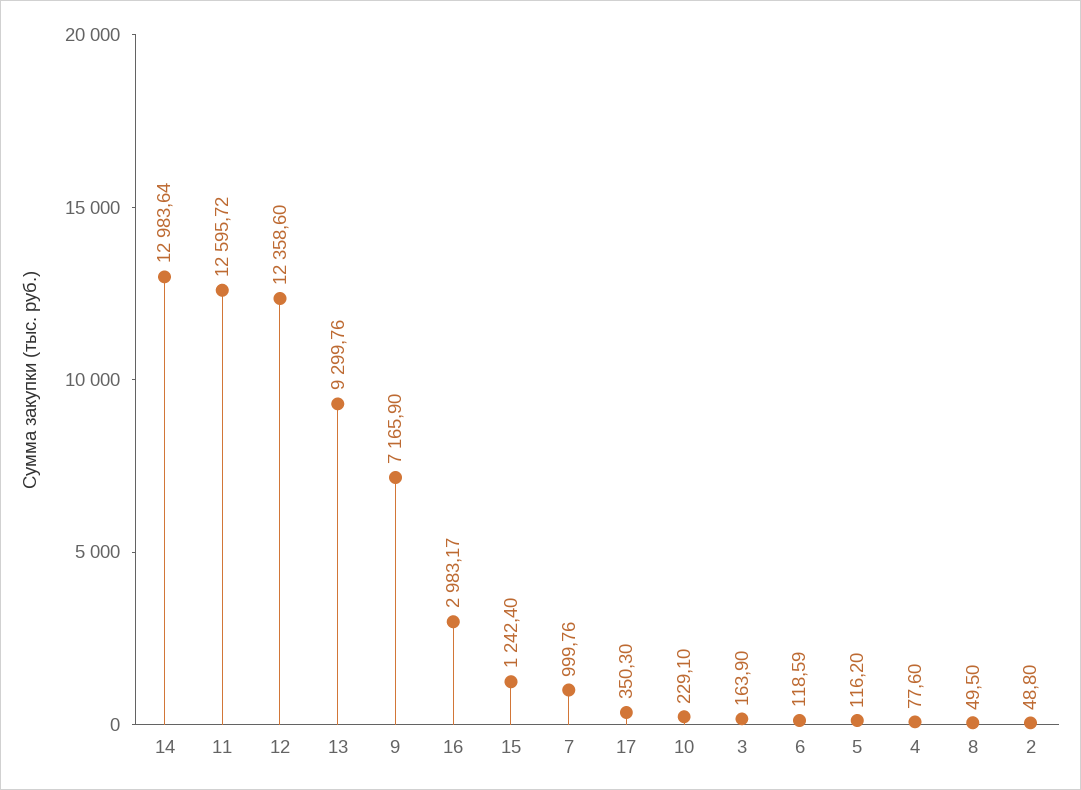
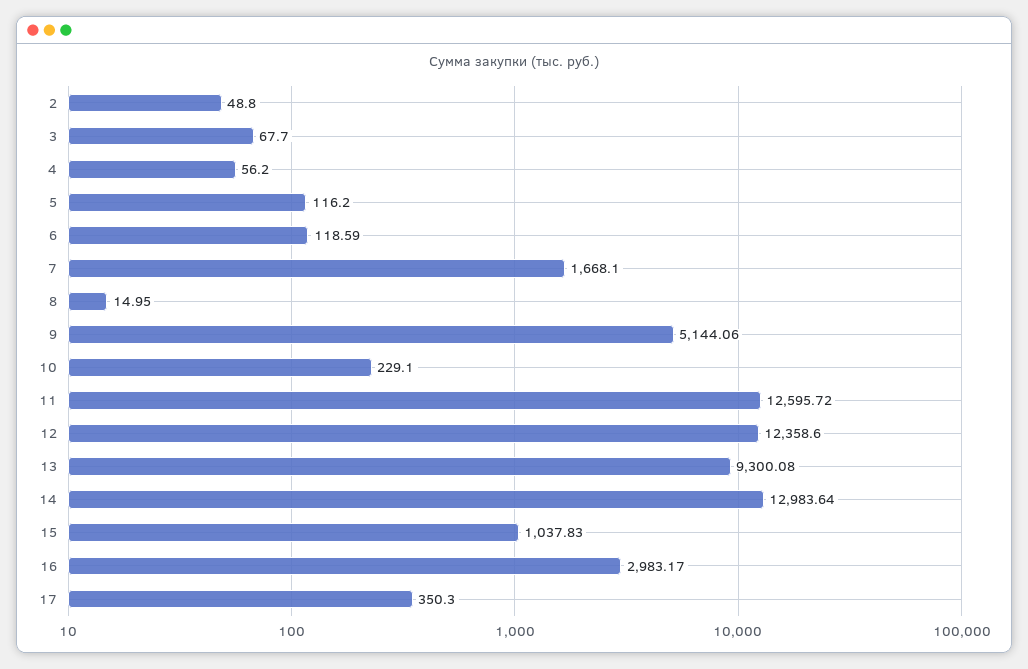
  {
    "14": 12983.64,
    "11": 12595.72,
    "12": 12358.6,
-   "13": 9299.76,
+   "13": 9300.08,
-   "9": 7165.9,
+   "9": 5144.06,
    "16": 2983.17,
-   "15": 1242.4,
+   "15": 1037.83,
-   "7": 999.76,
+   "7": 1668.1,
    "17": 350.3,
    "10": 229.1,
-   "3": 163.9,
+   "3": 67.7,
    "6": 118.59,
    "5": 116.2,
-   "4": 77.6,
+   "4": 56.2,
-   "8": 49.5,
+   "8": 14.95,
    "2": 48.8
  }

